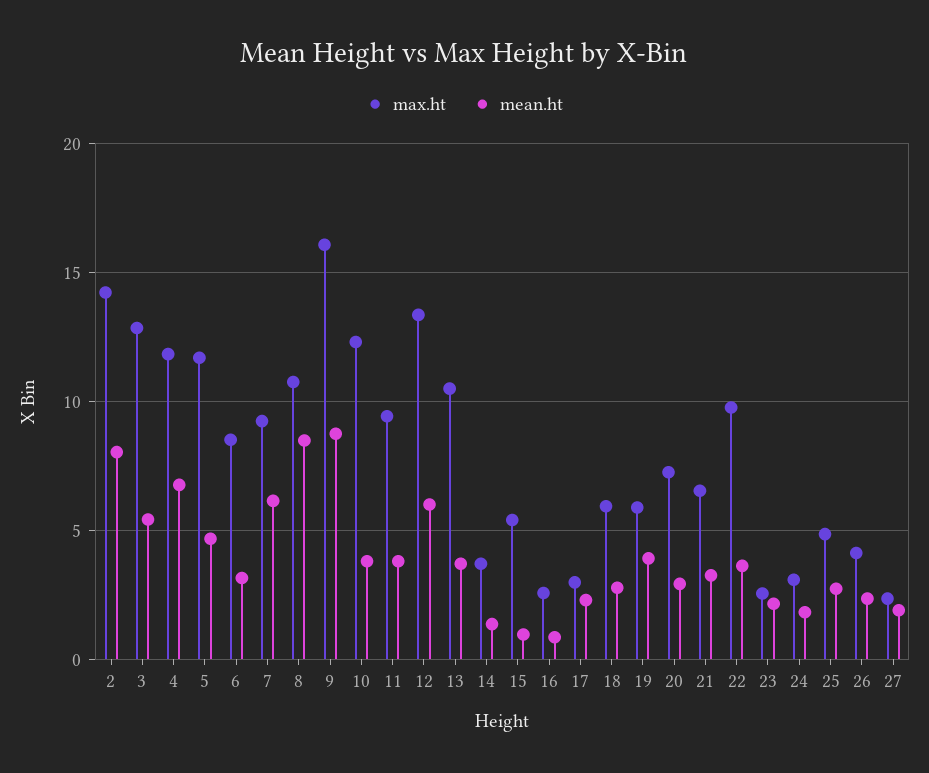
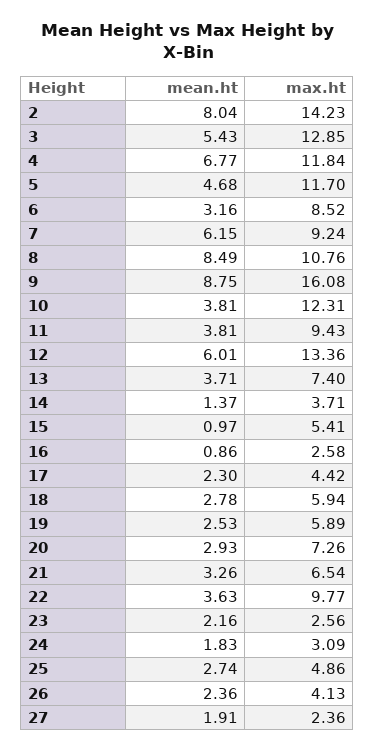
  {
    "max.ht": {
      "2": 14.23,
      "3": 12.85,
      "4": 11.84,
      "5": 11.7,
      "6": 8.52,
      "7": 9.24,
      "8": 10.76,
      "9": 16.08,
      "10": 12.31,
      "11": 9.43,
      "12": 13.36,
-     "13": 10.5,
+     "13": 7.4,
      "14": 3.71,
      "15": 5.41,
      "16": 2.58,
-     "17": 3,
+     "17": 4.42,
      "18": 5.94,
      "19": 5.89,
      "20": 7.26,
      "21": 6.54,
      "22": 9.77,
      "23": 2.56,
      "24": 3.09,
      "25": 4.86,
      "26": 4.13,
      "27": 2.36
    },
    "mean.ht": {
      "2": 8.04,
      "3": 5.43,
      "4": 6.77,
      "5": 4.68,
      "6": 3.16,
      "7": 6.15,
      "8": 8.49,
      "9": 8.75,
      "10": 3.81,
      "11": 3.81,
      "12": 6.01,
      "13": 3.71,
      "14": 1.37,
      "15": 0.97,
      "16": 0.86,
      "17": 2.3,
      "18": 2.78,
-     "19": 4,
+     "19": 2.53,
      "20": 2.93,
      "21": 3.26,
      "22": 3.63,
      "23": 2.16,
      "24": 1.83,
      "25": 2.74,
      "26": 2.36,
      "27": 1.91
    }
  }

